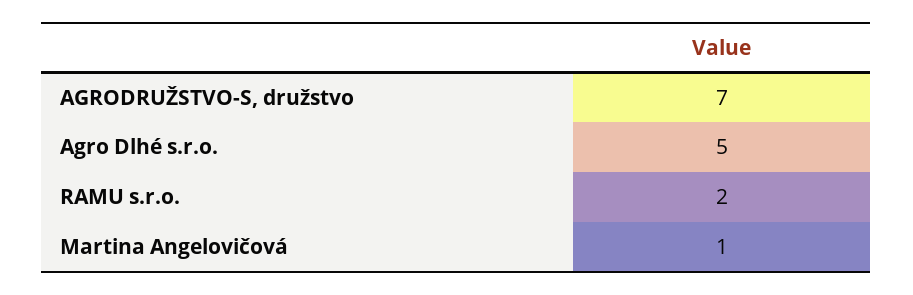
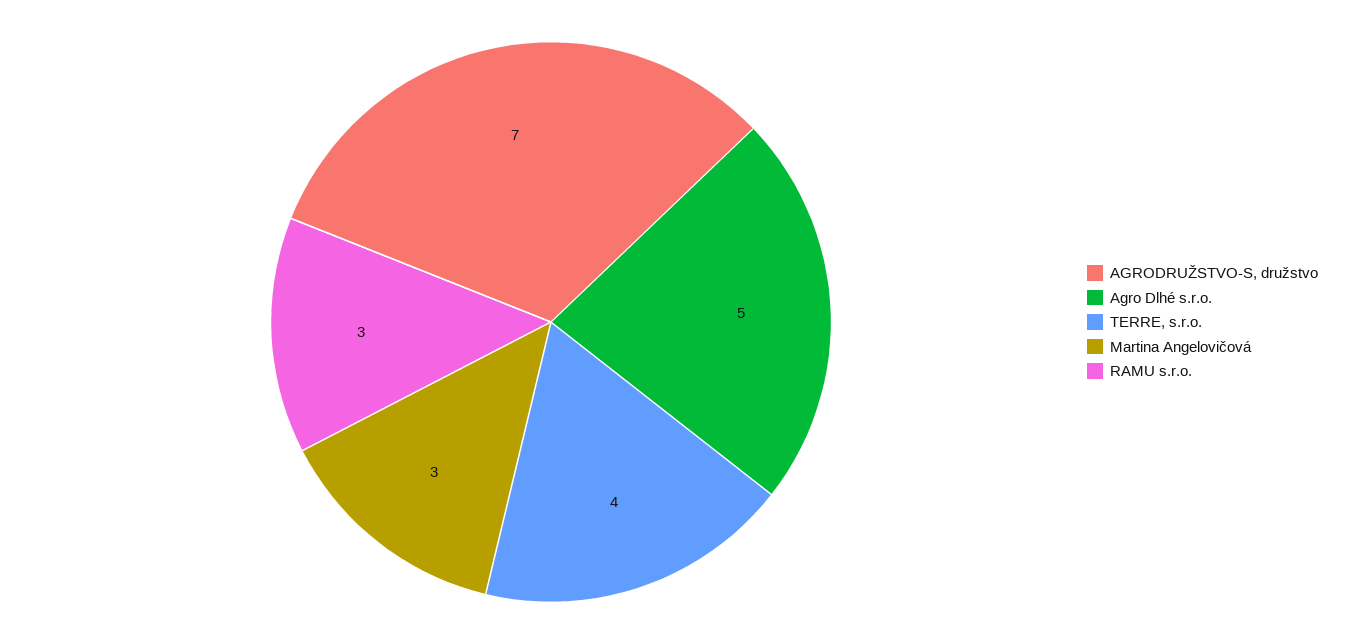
  {
    "AGRODRUŽSTVO-S, družstvo": 7,
    "Agro Dlhé s.r.o.": 5,
-   "RAMU s.r.o.": 2,
+   "RAMU s.r.o.": 3,
-   "Martina Angelovičová": 1
+   "Martina Angelovičová": 3,
+   "TERRE, s.r.o.": 4
  }

